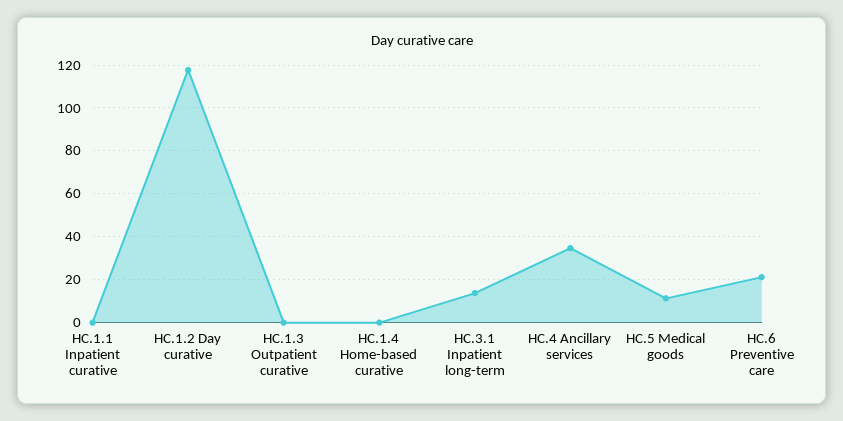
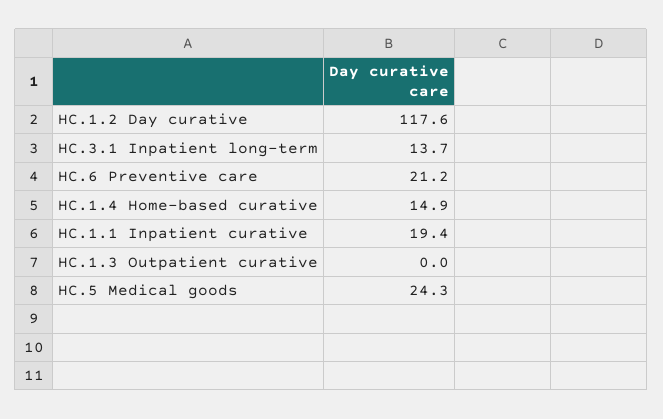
  {
-   "HC.1.1 Inpatient curative": 0,
+   "HC.1.1 Inpatient curative": 19.4,
    "HC.1.2 Day curative": 117.6,
    "HC.1.3 Outpatient curative": 0,
-   "HC.1.4 Home-based curative": 0,
+   "HC.1.4 Home-based curative": 14.9,
    "HC.3.1 Inpatient long-term": 13.7,
-   "HC.4 Ancillary services": 35,
-   "HC.5 Medical goods": 10,
+   "HC.5 Medical goods": 24.3,
    "HC.6 Preventive care": 21.2
  }

